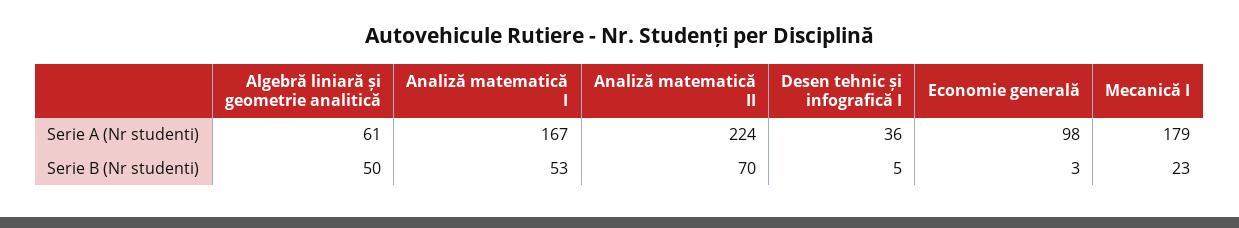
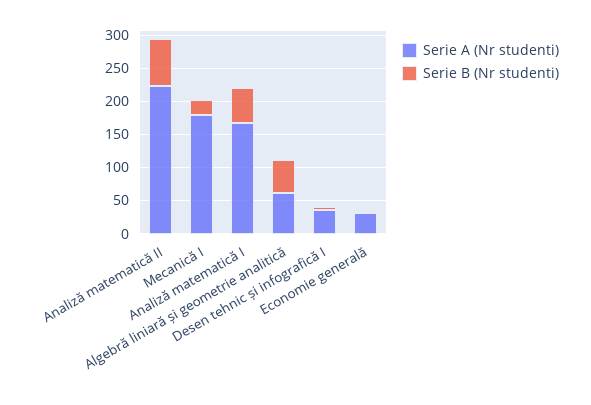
  {
    "Serie A (Nr studenti)": {
      "Algebră liniară și geometrie analitică": 61,
      "Analiză matematică I": 167,
      "Analiză matematică II": 224,
      "Desen tehnic și infografică I": 36,
-     "Economie generală": 98,
+     "Economie generală": 25,
      "Mecanică I": 179
    },
    "Serie B (Nr studenti)": {
      "Algebră liniară și geometrie analitică": 50,
      "Analiză matematică I": 53,
      "Analiză matematică II": 70,
      "Desen tehnic și infografică I": 5,
      "Economie generală": 3,
      "Mecanică I": 23
    }
  }

